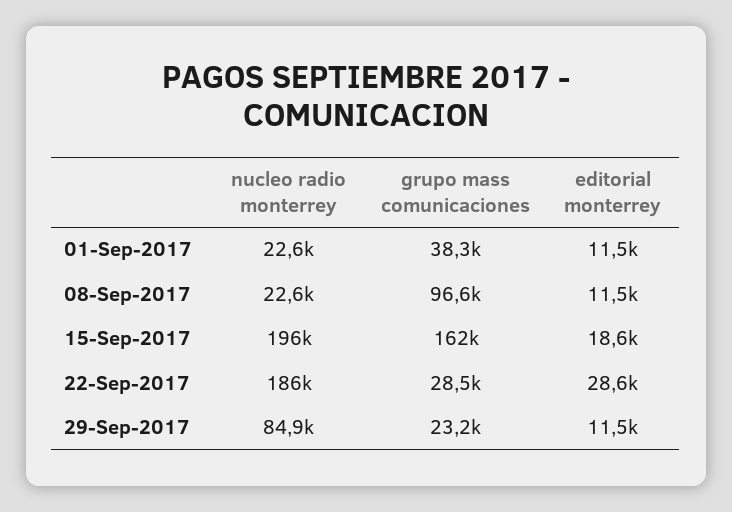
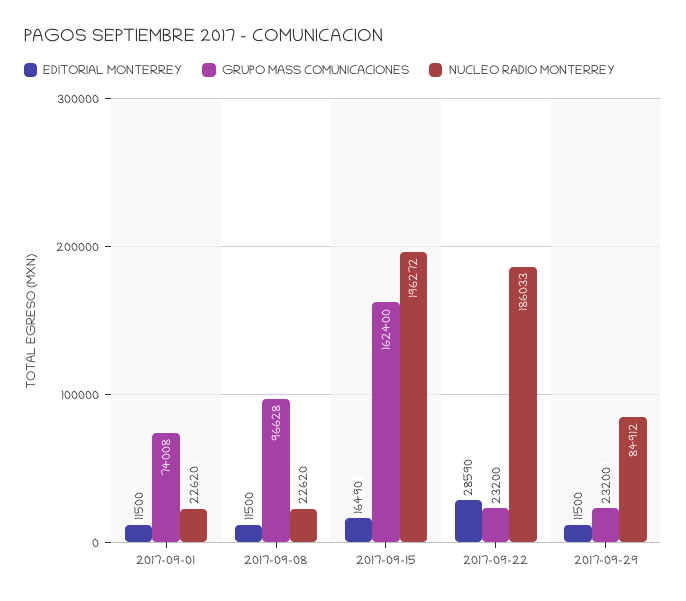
  {
    "nucleo radio monterrey": {
      "01-Sep-2017": 22620,
      "08-Sep-2017": 22620,
      "15-Sep-2017": 196272,
      "22-Sep-2017": 186033,
      "29-Sep-2017": 84912
    },
    "grupo mass comunicaciones": {
-     "01-Sep-2017": 38300,
+     "01-Sep-2017": 74008,
      "08-Sep-2017": 96628,
      "15-Sep-2017": 162400,
-     "22-Sep-2017": 28500,
+     "22-Sep-2017": 23200,
      "29-Sep-2017": 23200
    },
    "editorial monterrey": {
      "01-Sep-2017": 11500,
      "08-Sep-2017": 11500,
-     "15-Sep-2017": 18600,
+     "15-Sep-2017": 16490,
      "22-Sep-2017": 28590,
      "29-Sep-2017": 11500
    }
  }

